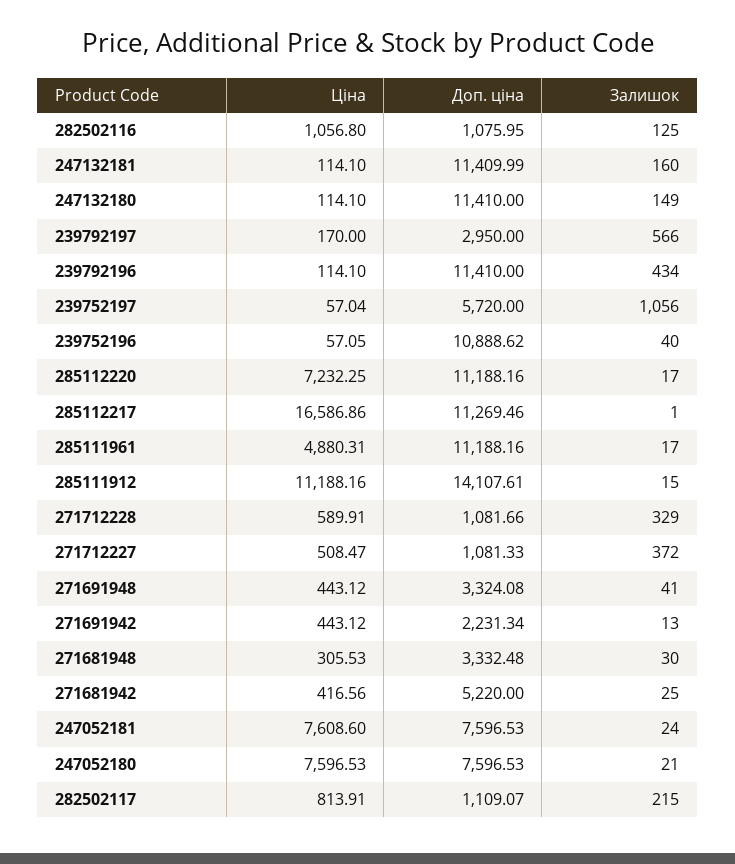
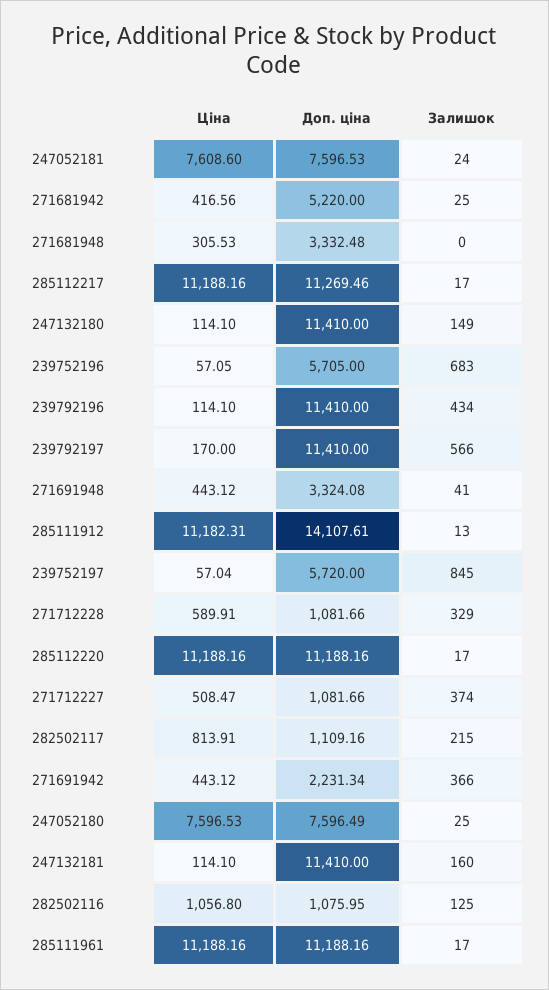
  {
    "Ціна": {
      "282502116": 1056.8,
      "247132181": 114.1,
      "247132180": 114.1,
      "239792197": 170,
      "239792196": 114.1,
      "239752197": 57.04,
      "239752196": 57.05,
-     "285112220": 7232.25,
+     "285112220": 11188.16,
-     "285112217": 16586.86,
+     "285112217": 11188.16,
-     "285111961": 4880.31,
+     "285111961": 11188.16,
-     "285111912": 11188.16,
+     "285111912": 11182.31,
      "271712228": 589.91,
      "271712227": 508.47,
      "271691948": 443.12,
      "271691942": 443.12,
      "271681948": 305.53,
      "271681942": 416.56,
      "247052181": 7608.6,
      "247052180": 7596.53,
      "282502117": 813.91
    },
    "Доп. ціна": {
      "282502116": 1075.95,
-     "247132181": 11409.99,
+     "247132181": 11410,
      "247132180": 11410,
-     "239792197": 2950,
+     "239792197": 11410,
      "239792196": 11410,
      "239752197": 5720,
-     "239752196": 10888.62,
+     "239752196": 5705,
      "285112220": 11188.16,
      "285112217": 11269.46,
      "285111961": 11188.16,
      "285111912": 14107.61,
      "271712228": 1081.66,
-     "271712227": 1081.33,
+     "271712227": 1081.66,
      "271691948": 3324.08,
      "271691942": 2231.34,
      "271681948": 3332.48,
      "271681942": 5220,
      "247052181": 7596.53,
-     "247052180": 7596.53,
+     "247052180": 7596.49,
-     "282502117": 1109.07
+     "282502117": 1109.16
    },
    "Залишок": {
      "282502116": 125,
      "247132181": 160,
      "247132180": 149,
      "239792197": 566,
      "239792196": 434,
-     "239752197": 1056,
+     "239752197": 845,
-     "239752196": 40,
+     "239752196": 683,
      "285112220": 17,
-     "285112217": 1,
+     "285112217": 17,
      "285111961": 17,
-     "285111912": 15,
+     "285111912": 13,
      "271712228": 329,
-     "271712227": 372,
+     "271712227": 374,
      "271691948": 41,
-     "271691942": 13,
+     "271691942": 366,
-     "271681948": 30,
+     "271681948": 0,
      "271681942": 25,
      "247052181": 24,
-     "247052180": 21,
+     "247052180": 25,
      "282502117": 215
    }
  }

